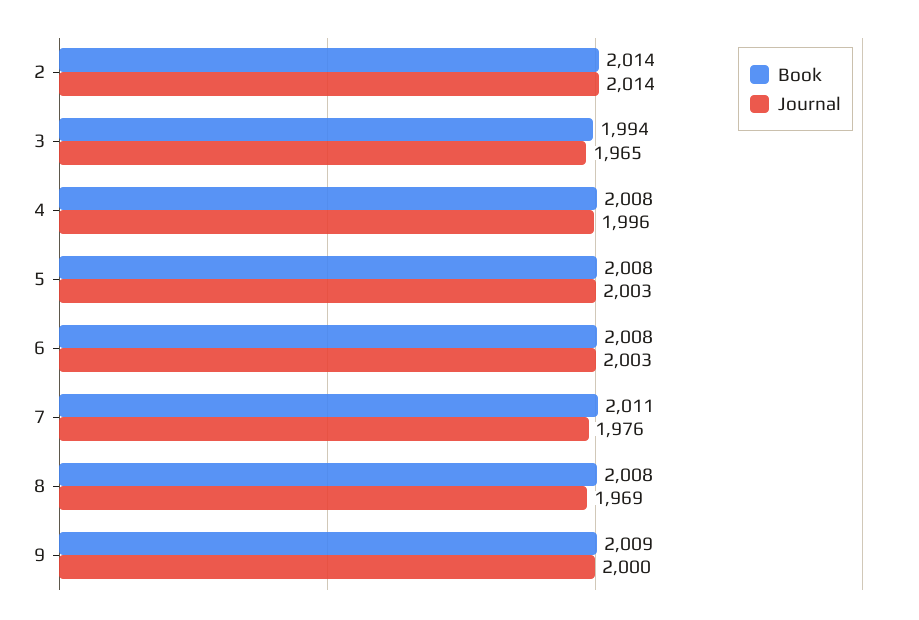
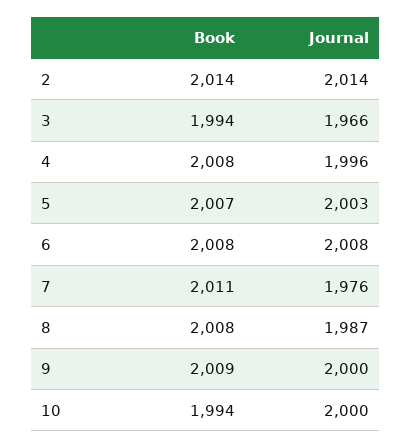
  {
    "Book": {
      "2": 2014,
      "3": 1994,
      "4": 2008,
-     "5": 2008,
+     "5": 2007,
      "6": 2008,
      "7": 2011,
      "8": 2008,
-     "9": 2009
+     "9": 2009,
+     "10": 1994
    },
    "Journal": {
      "2": 2014,
-     "3": 1965,
+     "3": 1966,
      "4": 1996,
      "5": 2003,
-     "6": 2003,
+     "6": 2008,
      "7": 1976,
-     "8": 1969,
+     "8": 1987,
-     "9": 2000
+     "9": 2000,
+     "10": 2000
    }
  }

